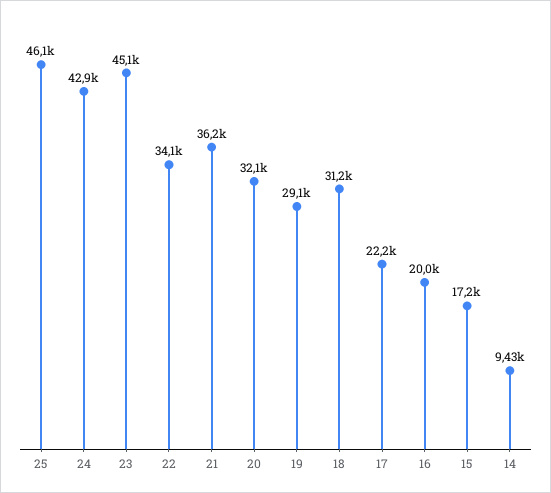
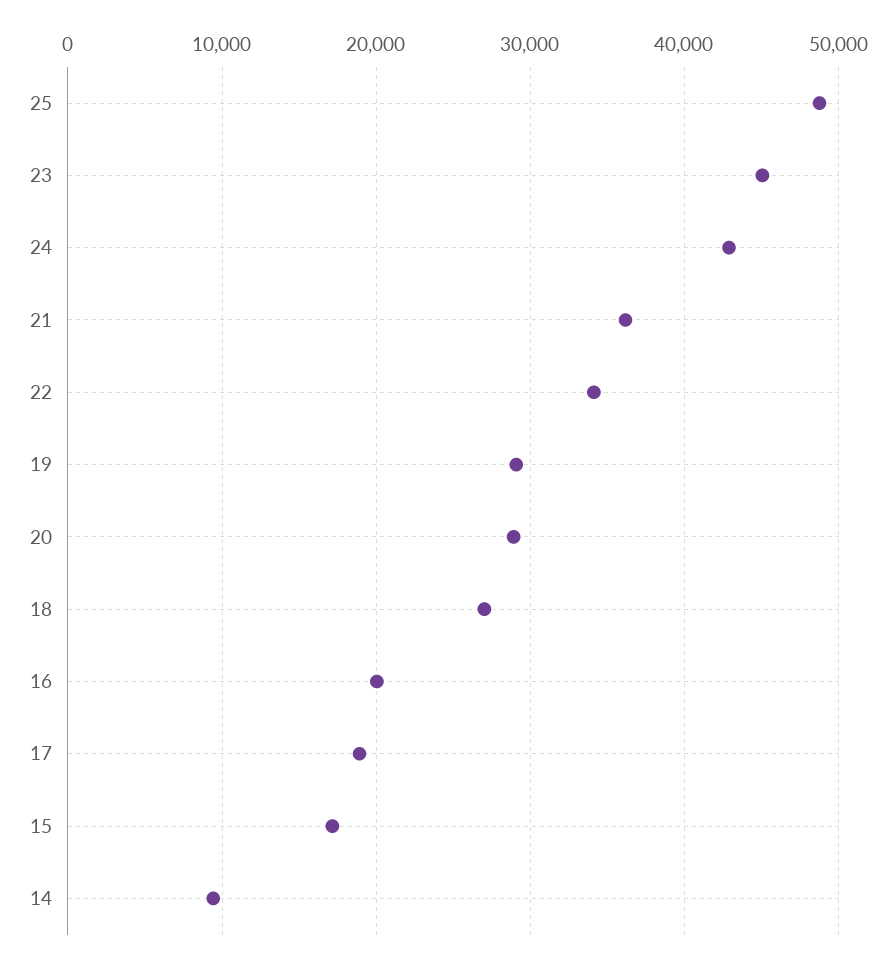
  {
-   "25": 46100,
+   "25": 49000,
    "24": 42900,
    "23": 45100,
    "22": 34100,
    "21": 36200,
-   "20": 32100,
+   "20": 29000,
    "19": 29100,
-   "18": 31200,
+   "18": 27000,
-   "17": 22200,
+   "17": 19000,
    "16": 20000,
    "15": 17200,
    "14": 9430
  }

